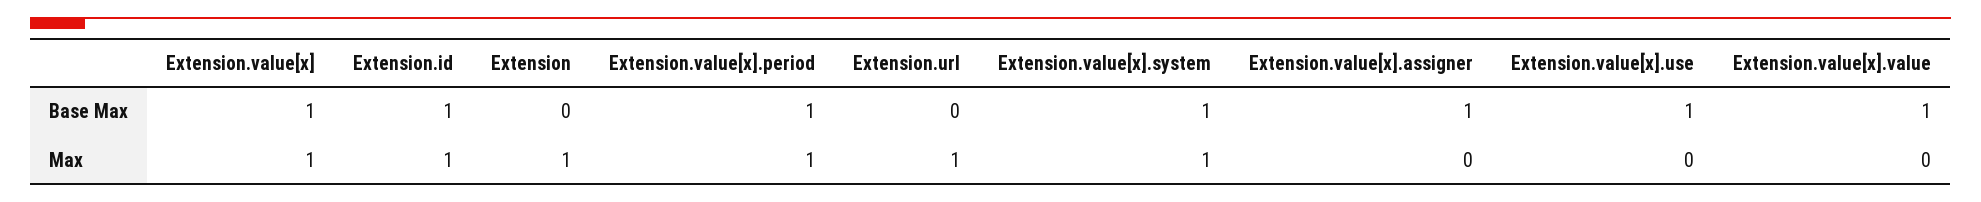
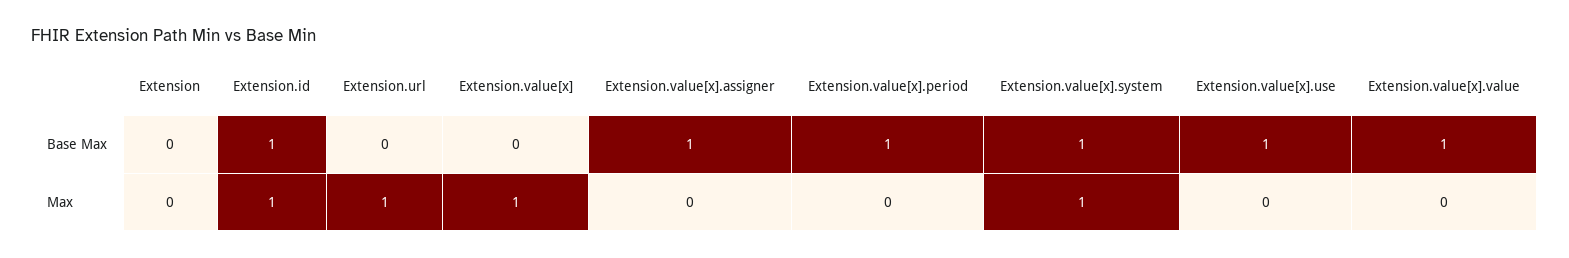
  {
    "Extension.value[x]": {
-     "Base Max": 1,
+     "Base Max": 0,
      "Max": 1
    },
    "Extension.id": {
      "Base Max": 1,
      "Max": 1
    },
    "Extension": {
      "Base Max": 0,
-     "Max": 1
+     "Max": 0
    },
    "Extension.value[x].period": {
      "Base Max": 1,
-     "Max": 1
+     "Max": 0
    },
    "Extension.url": {
      "Base Max": 0,
      "Max": 1
    },
    "Extension.value[x].system": {
      "Base Max": 1,
      "Max": 1
    },
    "Extension.value[x].assigner": {
      "Base Max": 1,
      "Max": 0
    },
    "Extension.value[x].use": {
      "Base Max": 1,
      "Max": 0
    },
    "Extension.value[x].value": {
      "Base Max": 1,
      "Max": 0
    }
  }

